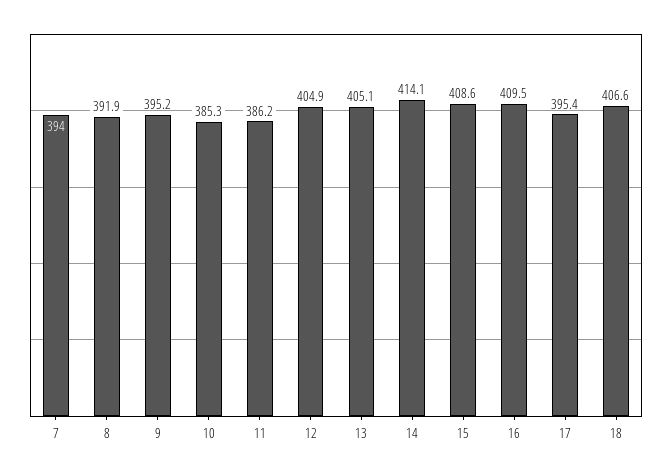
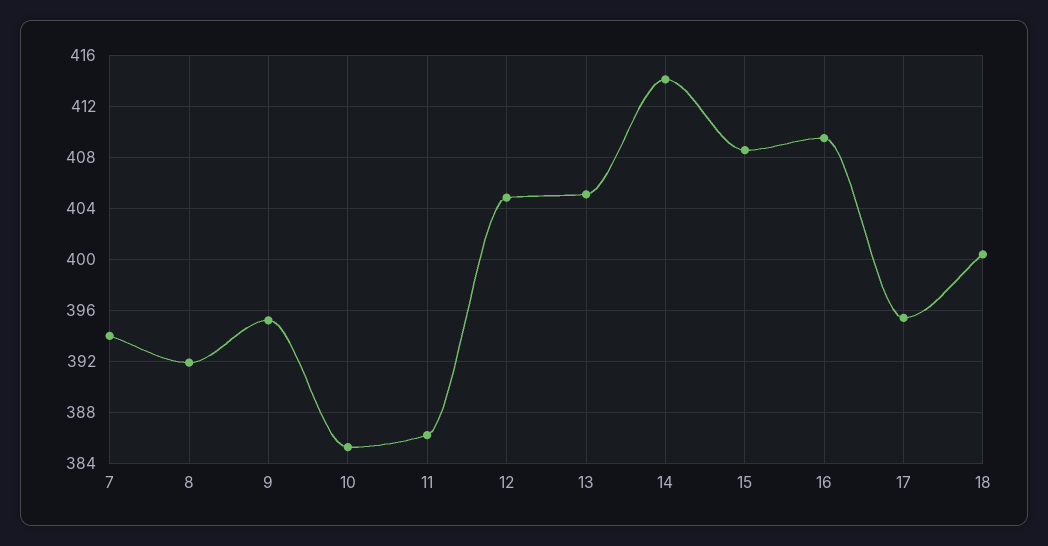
  {
    "7": 394,
    "8": 391.9,
    "9": 395.2,
    "10": 385.3,
    "11": 386.2,
    "12": 404.9,
    "13": 405.1,
    "14": 414.1,
    "15": 408.6,
    "16": 409.5,
    "17": 395.4,
-   "18": 406.6
+   "18": 400.5
  }

